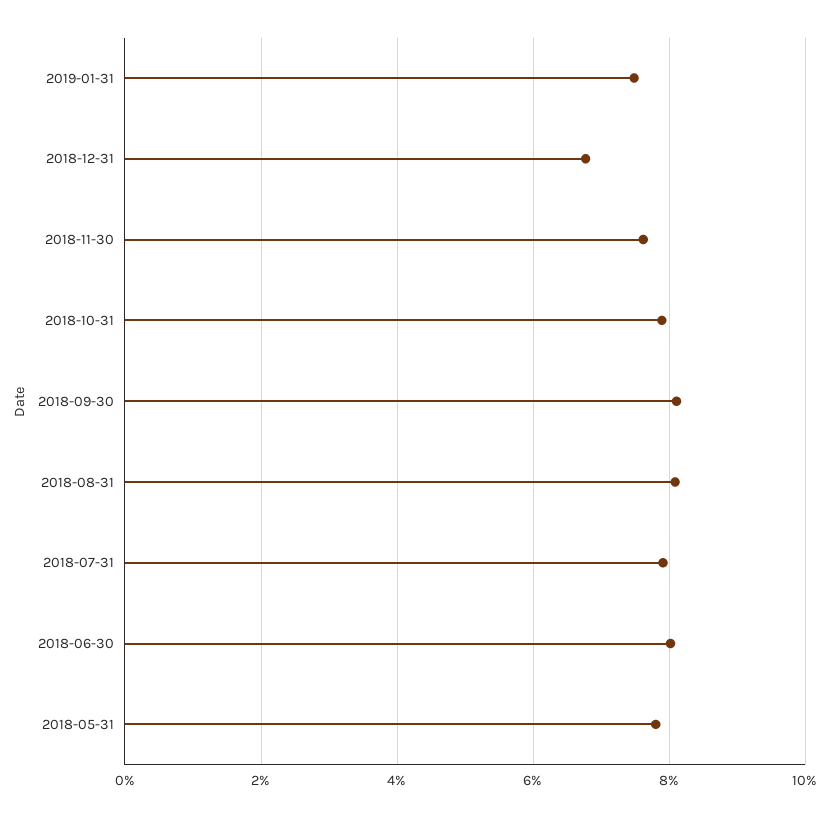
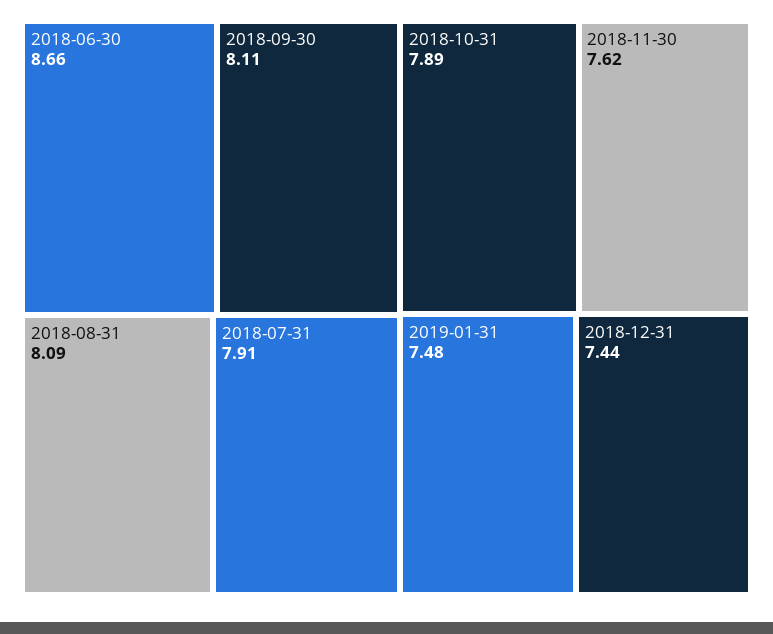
  {
    "2019-01-31": 7.48,
-   "2018-12-31": 6.8,
+   "2018-12-31": 7.44,
    "2018-11-30": 7.62,
    "2018-10-31": 7.89,
    "2018-09-30": 8.11,
    "2018-08-31": 8.09,
    "2018-07-31": 7.91,
-   "2018-06-30": 8,
+   "2018-06-30": 8.66
-   "2018-05-31": 7.8
  }

